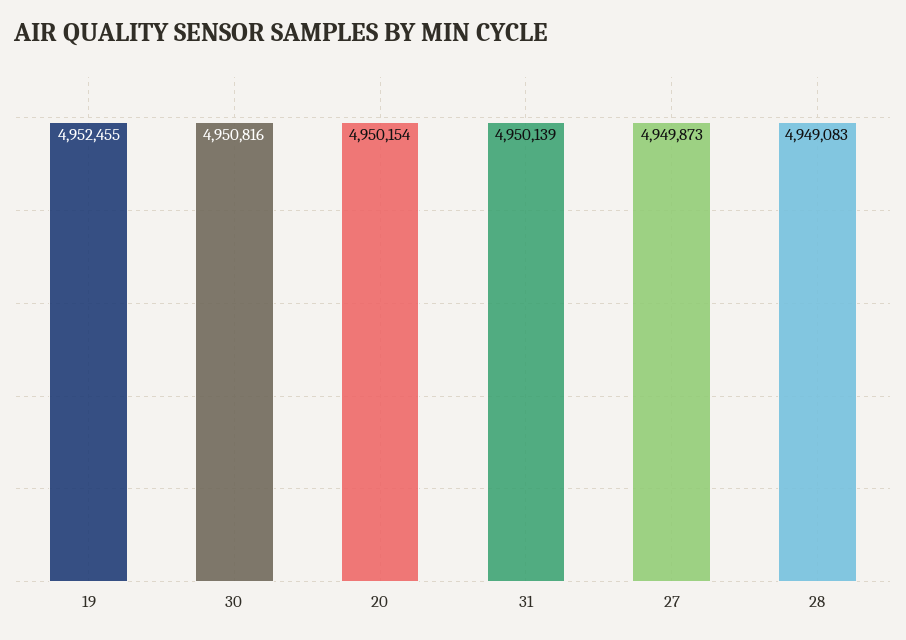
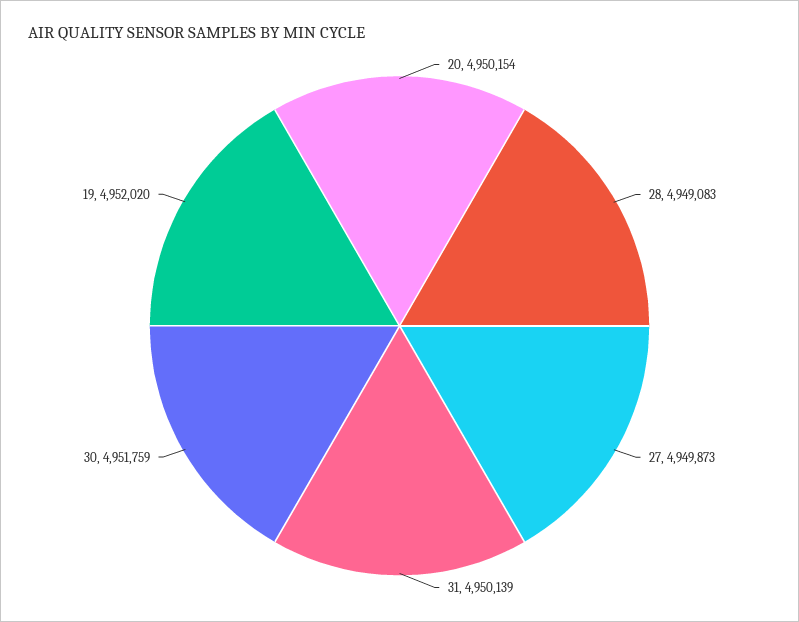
  {
-   "19": 4952455,
+   "19": 4952020,
-   "30": 4950816,
+   "30": 4951759,
    "20": 4950154,
    "31": 4950139,
    "27": 4949873,
    "28": 4949083
  }

